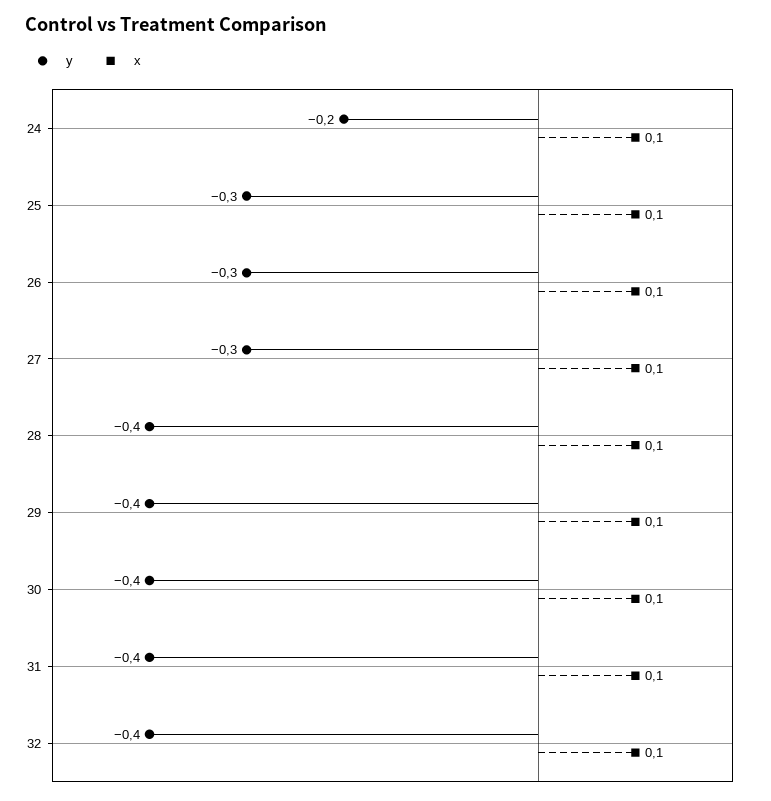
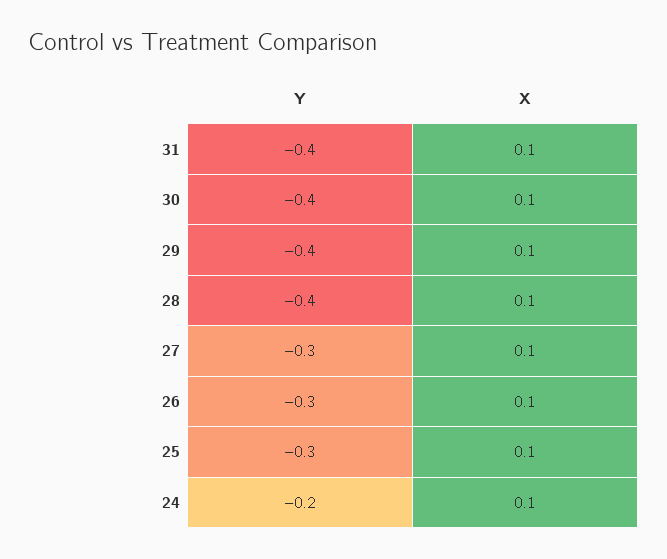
  {
    "y": {
      "24": -0.2,
      "25": -0.3,
      "26": -0.3,
      "27": -0.3,
      "28": -0.4,
      "29": -0.4,
      "30": -0.4,
-     "31": -0.4,
+     "31": -0.4
-     "32": -0.4
    },
    "x": {
      "24": 0.1,
      "25": 0.1,
      "26": 0.1,
      "27": 0.1,
      "28": 0.1,
      "29": 0.1,
      "30": 0.1,
-     "31": 0.1,
+     "31": 0.1
-     "32": 0.1
    }
  }

